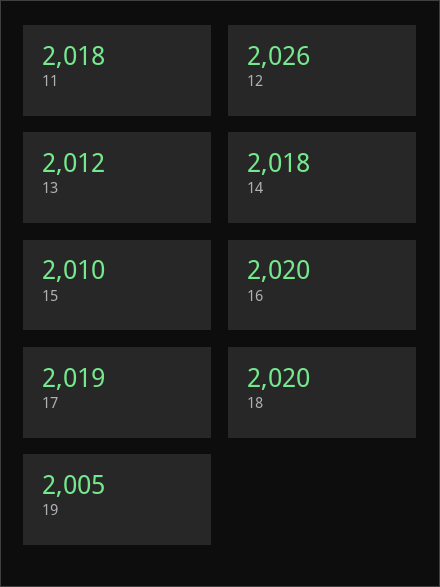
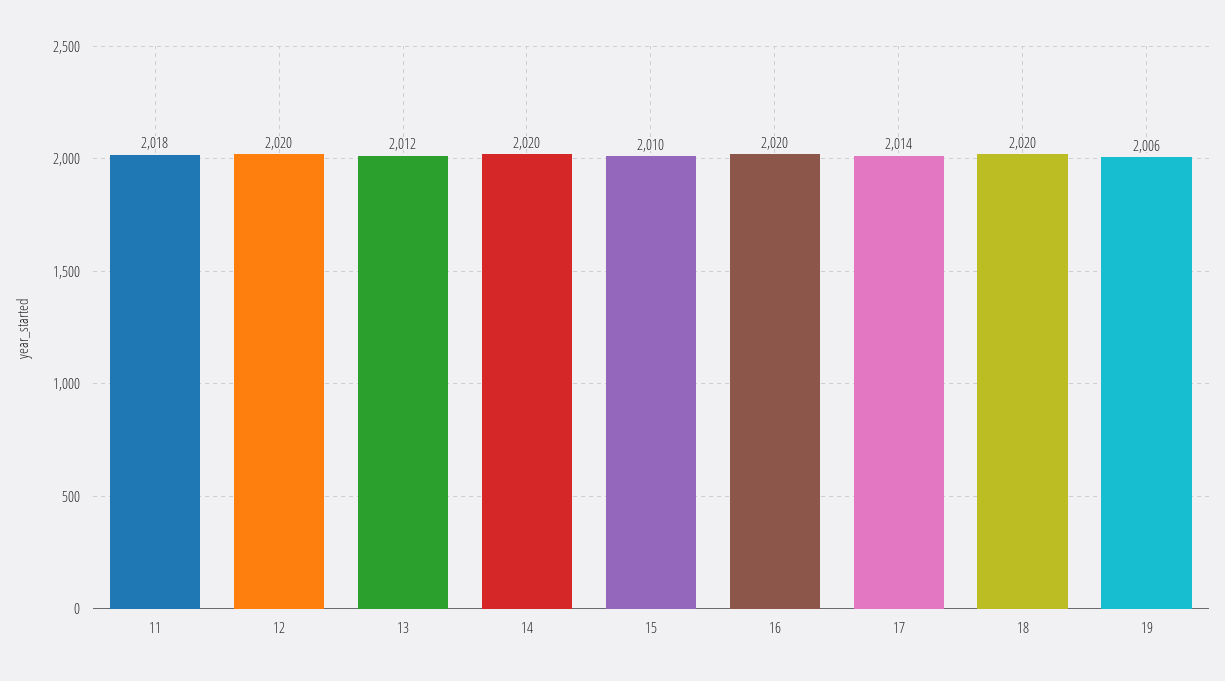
  {
    "11": 2018,
-   "12": 2026,
+   "12": 2020,
    "13": 2012,
-   "14": 2018,
+   "14": 2020,
    "15": 2010,
    "16": 2020,
-   "17": 2019,
+   "17": 2014,
    "18": 2020,
-   "19": 2005
+   "19": 2006
  }

